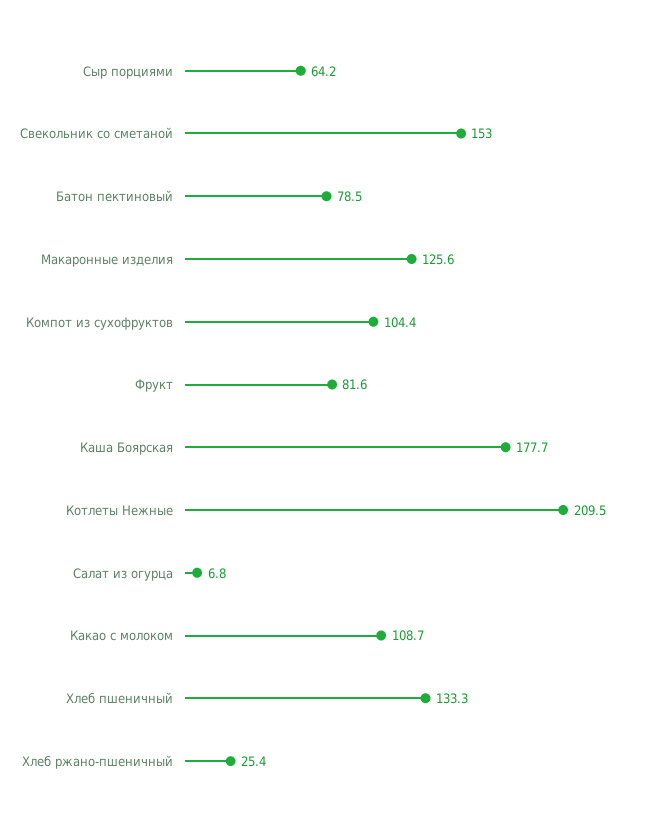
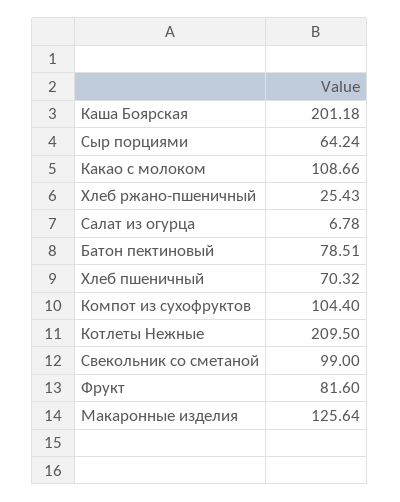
  {
    "Сыр порциями": 64.24,
-   "Свекольник со сметаной": 153,
+   "Свекольник со сметаной": 99,
    "Батон пектиновый": 78.51,
    "Макаронные изделия": 125.64,
    "Компот из сухофруктов": 104.4,
    "Фрукт": 81.6,
-   "Каша Боярская": 177.7,
+   "Каша Боярская": 201.18,
    "Котлеты Нежные": 209.5,
    "Салат из огурца": 6.78,
    "Какао с молоком": 108.66,
-   "Хлеб пшеничный": 133.3,
+   "Хлеб пшеничный": 70.32,
    "Хлеб ржано-пшеничный": 25.43
  }

